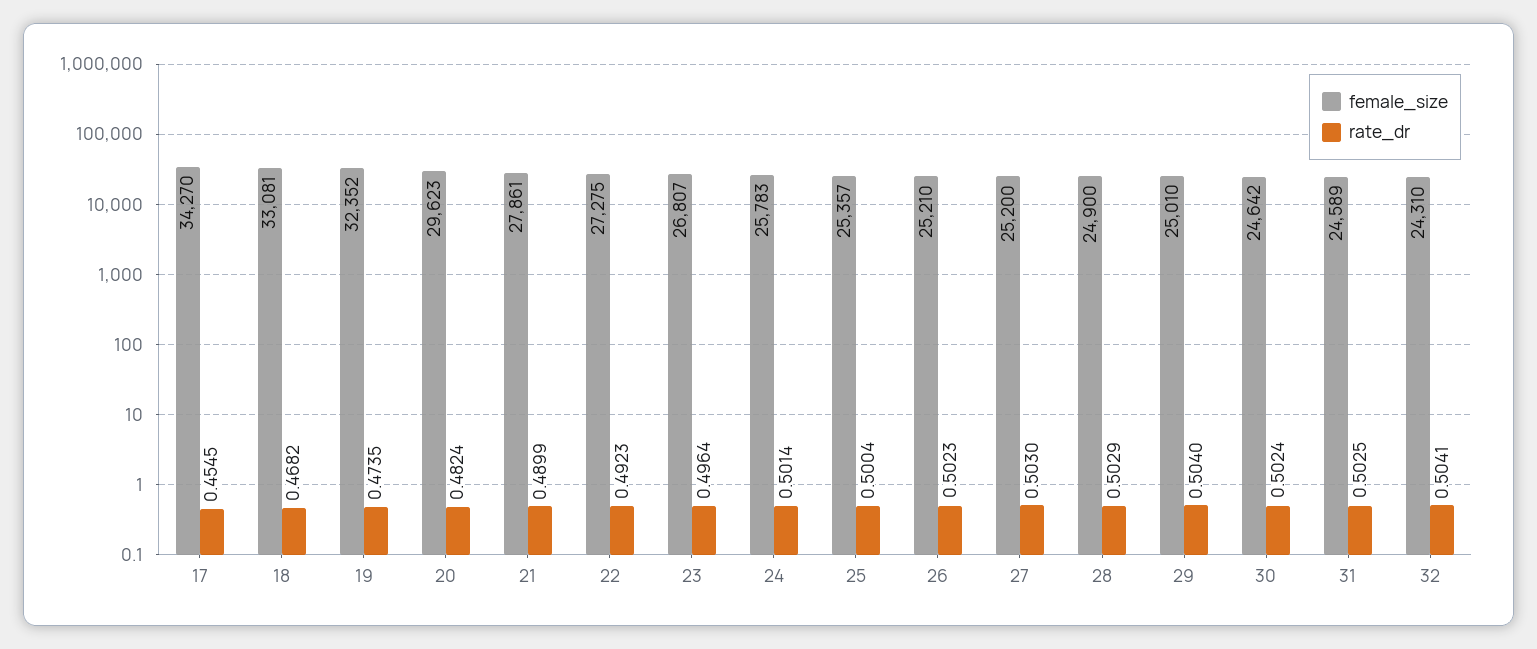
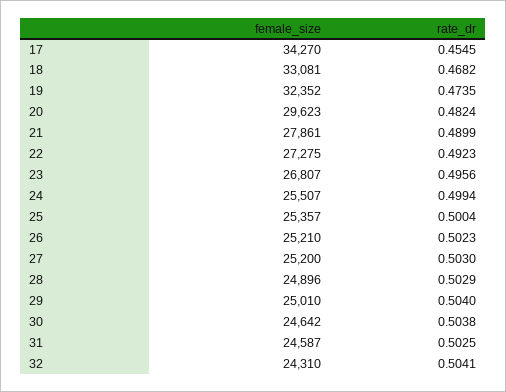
  {
    "female_size": {
      "17": 34270,
      "18": 33081,
      "19": 32352,
      "20": 29623,
      "21": 27861,
      "22": 27275,
      "23": 26807,
-     "24": 25783,
+     "24": 25507,
      "25": 25357,
      "26": 25210,
      "27": 25200,
-     "28": 24900,
+     "28": 24896,
      "29": 25010,
      "30": 24642,
-     "31": 24589,
+     "31": 24587,
      "32": 24310
    },
    "rate_dr": {
      "17": 0.4545,
      "18": 0.4682,
      "19": 0.4735,
      "20": 0.4824,
      "21": 0.4899,
      "22": 0.4923,
-     "23": 0.4964,
+     "23": 0.4956,
-     "24": 0.5014,
+     "24": 0.4994,
      "25": 0.5004,
      "26": 0.5023,
      "27": 0.503,
      "28": 0.5029,
      "29": 0.504,
-     "30": 0.5024,
+     "30": 0.5038,
      "31": 0.5025,
      "32": 0.5041
    }
  }

